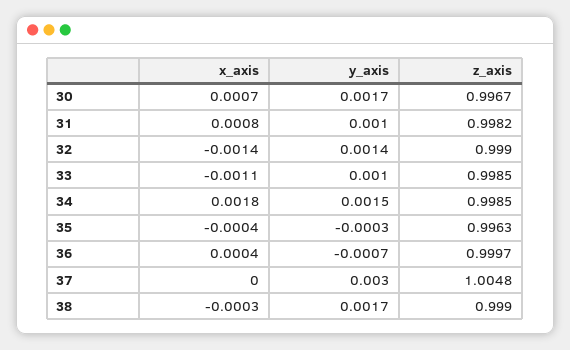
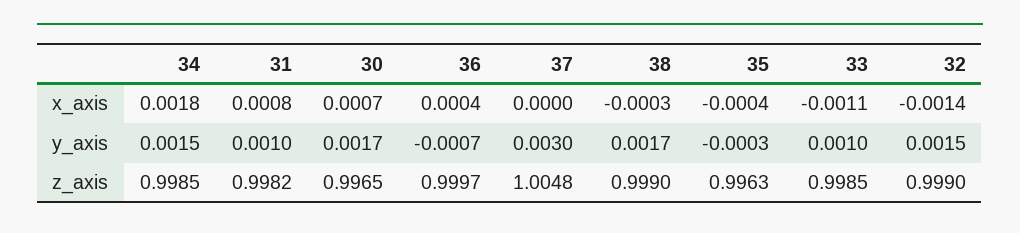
  {
    "x_axis": {
      "30": 0.0007,
      "31": 0.0008,
      "32": -0.0014,
      "33": -0.0011,
      "34": 0.0018,
      "35": -0.0004,
      "36": 0.0004,
      "37": 0,
      "38": -0.0003
    },
    "y_axis": {
      "30": 0.0017,
      "31": 0.001,
-     "32": 0.0014,
+     "32": 0.0015,
      "33": 0.001,
      "34": 0.0015,
      "35": -0.0003,
      "36": -0.0007,
      "37": 0.003,
      "38": 0.0017
    },
    "z_axis": {
-     "30": 0.9967,
+     "30": 0.9965,
      "31": 0.9982,
      "32": 0.999,
      "33": 0.9985,
      "34": 0.9985,
      "35": 0.9963,
      "36": 0.9997,
      "37": 1.0048,
      "38": 0.999
    }
  }

